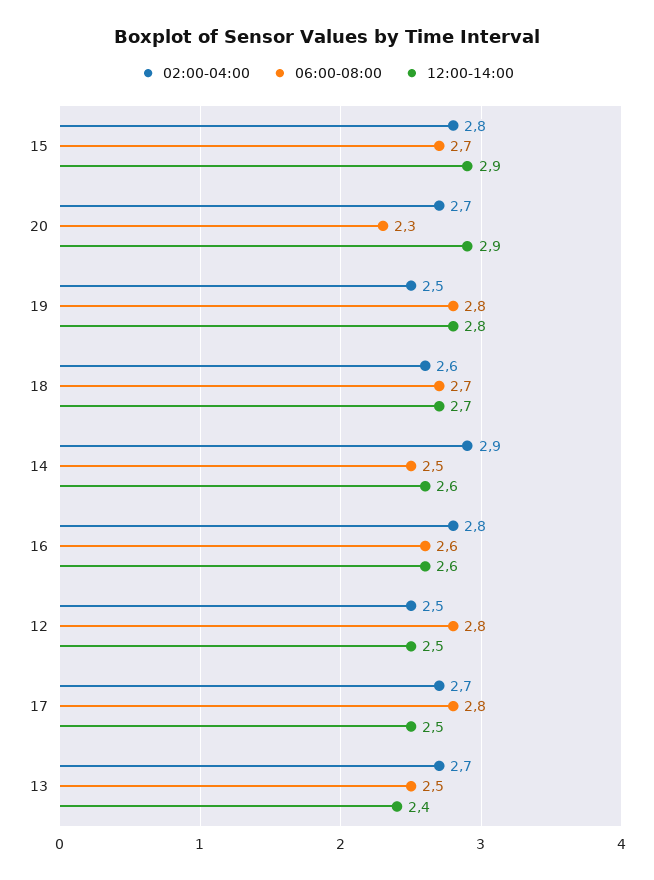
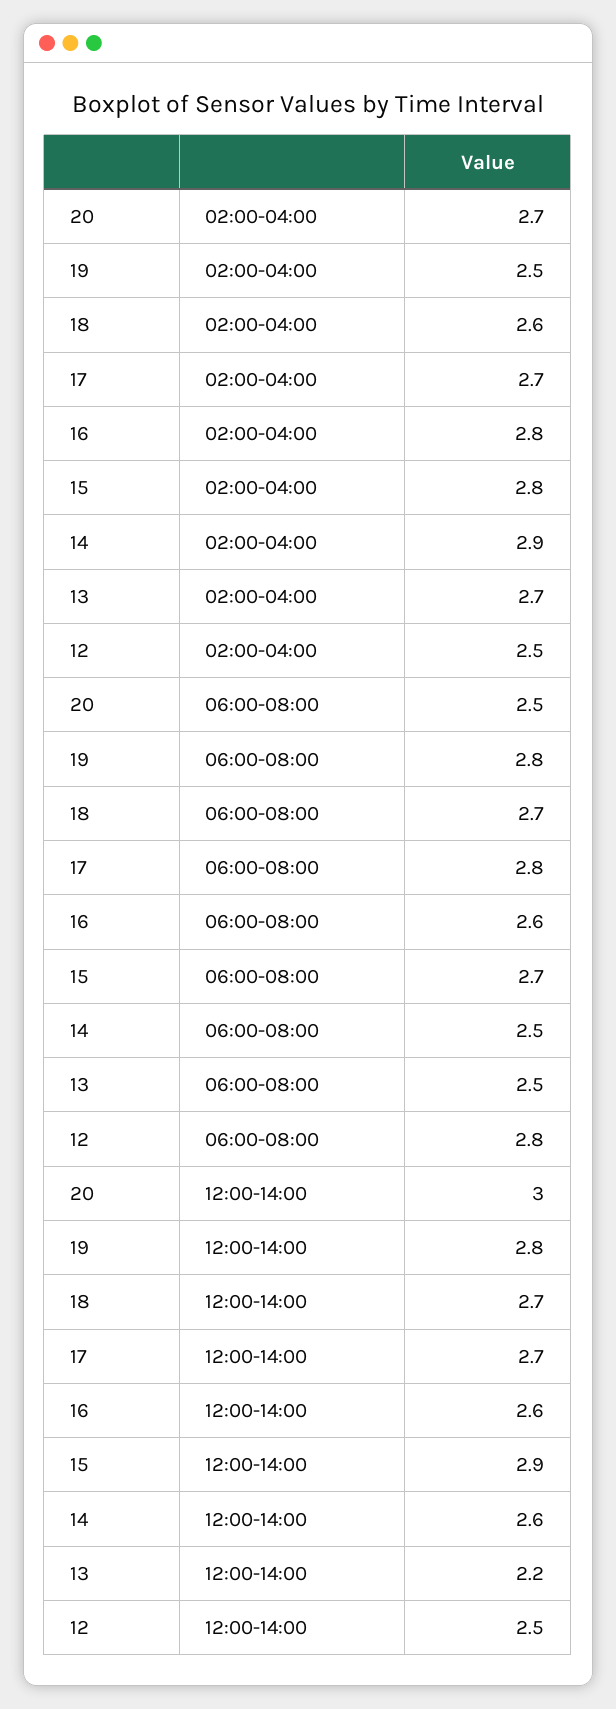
  {
    "02:00-04:00": {
      "15": 2.8,
      "20": 2.7,
      "19": 2.5,
      "18": 2.6,
      "14": 2.9,
      "16": 2.8,
      "12": 2.5,
      "17": 2.7,
      "13": 2.7
    },
    "06:00-08:00": {
      "15": 2.7,
-     "20": 2.3,
+     "20": 2.5,
      "19": 2.8,
      "18": 2.7,
      "14": 2.5,
      "16": 2.6,
      "12": 2.8,
      "17": 2.8,
      "13": 2.5
    },
    "12:00-14:00": {
      "15": 2.9,
-     "20": 2.9,
+     "20": 3,
      "19": 2.8,
      "18": 2.7,
      "14": 2.6,
      "16": 2.6,
      "12": 2.5,
-     "17": 2.5,
+     "17": 2.7,
-     "13": 2.4
+     "13": 2.2
    }
  }

